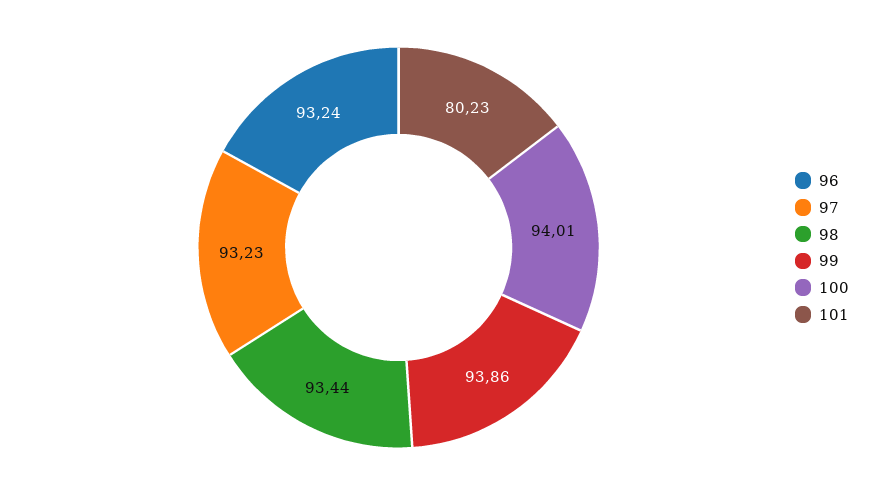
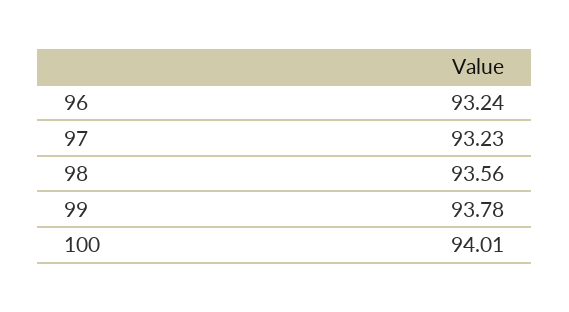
  {
    "96": 93.24,
    "97": 93.23,
-   "98": 93.44,
+   "98": 93.56,
-   "99": 93.86,
+   "99": 93.78,
-   "100": 94.01,
+   "100": 94.01
-   "101": 80.23
  }

